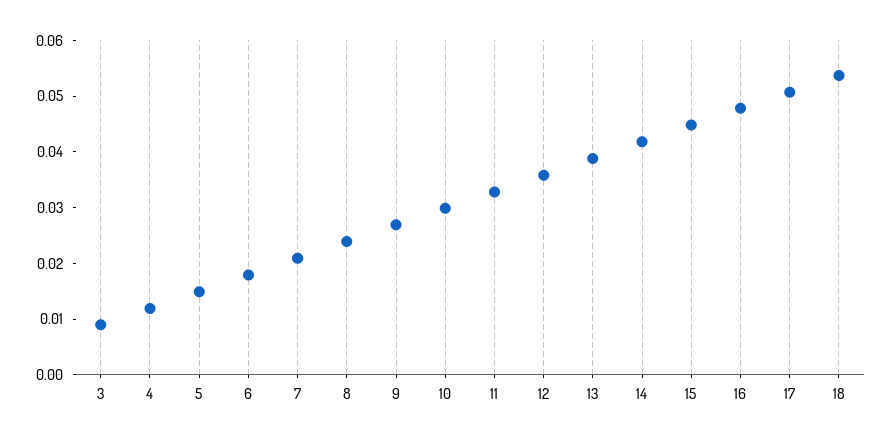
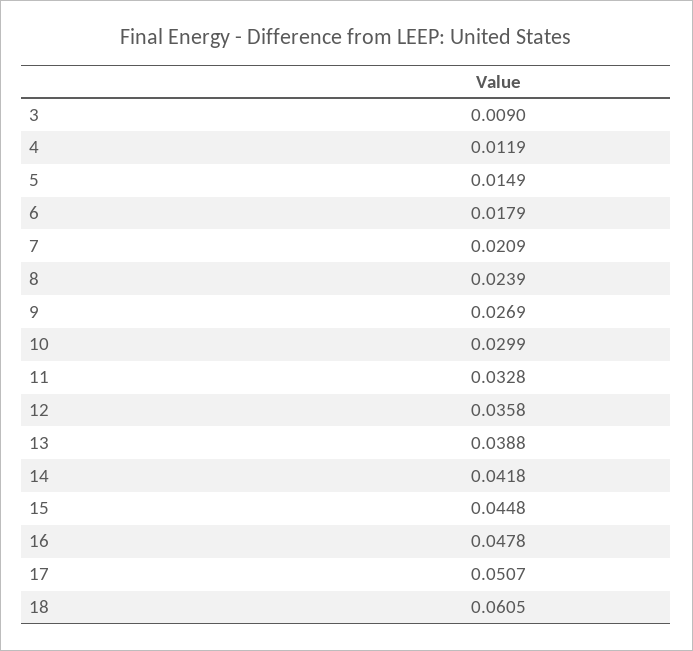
  {
    "3": 0.009,
    "4": 0.0119,
    "5": 0.0149,
    "6": 0.0179,
    "7": 0.0209,
    "8": 0.0239,
    "9": 0.0269,
    "10": 0.0299,
    "11": 0.0328,
    "12": 0.0358,
    "13": 0.0388,
    "14": 0.0418,
    "15": 0.0448,
    "16": 0.0478,
    "17": 0.0507,
-   "18": 0.054
+   "18": 0.0605
  }

